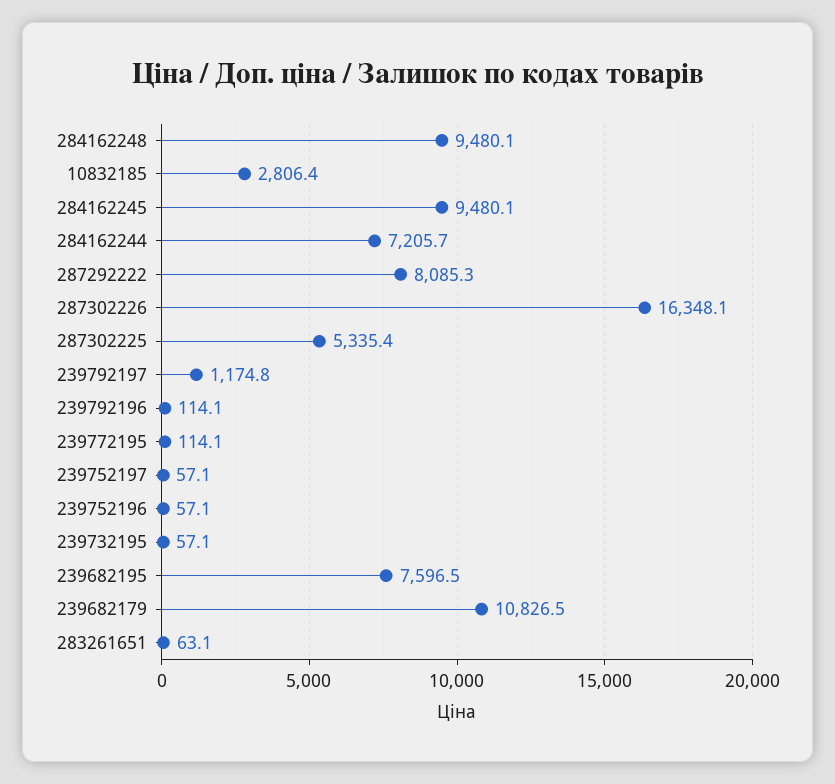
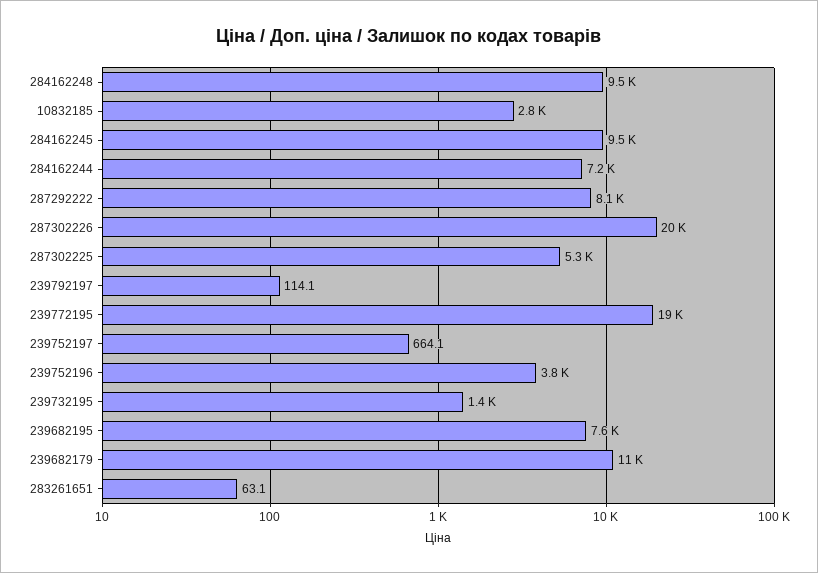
  {
    "284162248": 9480.1,
    "10832185": 2806.4,
    "284162245": 9480.1,
    "284162244": 7205.7,
    "287292222": 8085.3,
-   "287302226": 16348.1,
+   "287302226": 20000,
    "287302225": 5335.4,
-   "239792197": 1174.8,
+   "239792197": 114.1,
-   "239792196": 114.1,
-   "239772195": 114.1,
+   "239772195": 19000,
-   "239752197": 57.1,
+   "239752197": 664.1,
-   "239752196": 57.1,
+   "239752196": 3800,
-   "239732195": 57.1,
+   "239732195": 1400,
    "239682195": 7596.5,
    "239682179": 10826.5,
    "283261651": 63.1
  }

